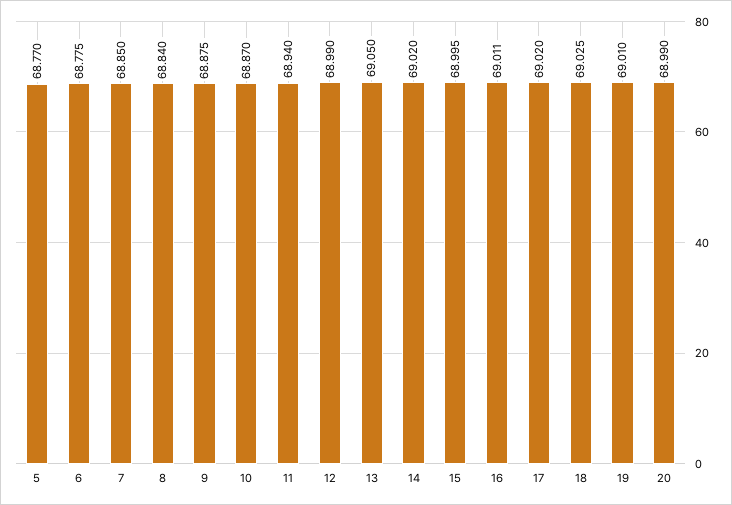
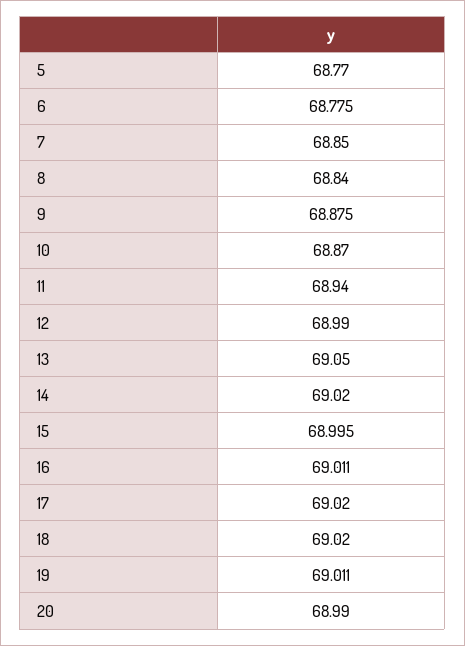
  {
    "5": 68.77,
    "6": 68.775,
    "7": 68.85,
    "8": 68.84,
    "9": 68.875,
    "10": 68.87,
    "11": 68.94,
    "12": 68.99,
    "13": 69.05,
    "14": 69.02,
    "15": 68.995,
    "16": 69.011,
    "17": 69.02,
-   "18": 69.025,
+   "18": 69.02,
-   "19": 69.01,
+   "19": 69.011,
    "20": 68.99
  }

